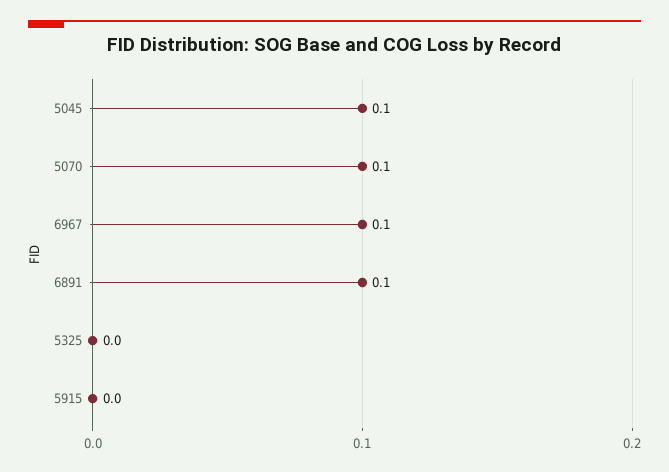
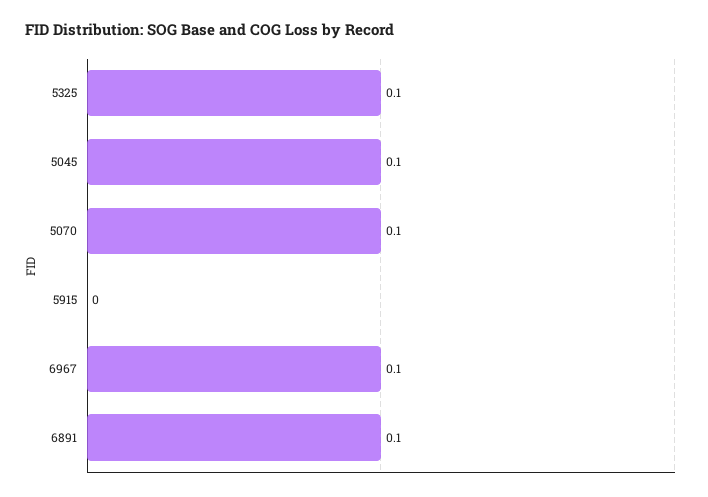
  {
    "5045": 0.1,
    "5070": 0.1,
    "6967": 0.1,
    "6891": 0.1,
-   "5325": 0,
+   "5325": 0.1,
    "5915": 0
  }

